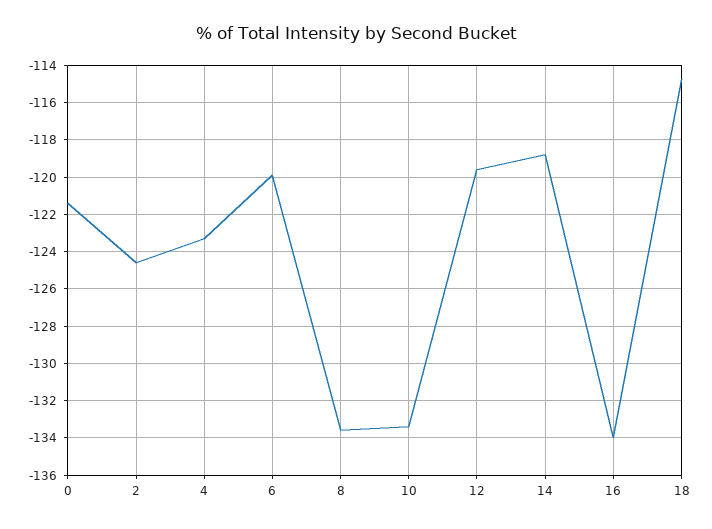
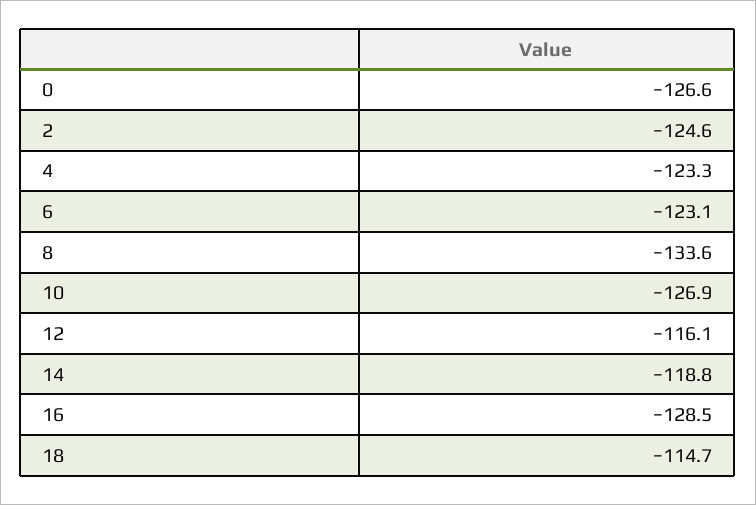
  {
-   "0": -121.5,
+   "0": -126.6,
    "2": -124.6,
    "4": -123.3,
-   "6": -120,
+   "6": -123.1,
    "8": -133.6,
-   "10": -133.5,
+   "10": -126.9,
-   "12": -119.5,
+   "12": -116.1,
    "14": -118.8,
-   "16": -134,
+   "16": -128.5,
    "18": -114.7
  }

